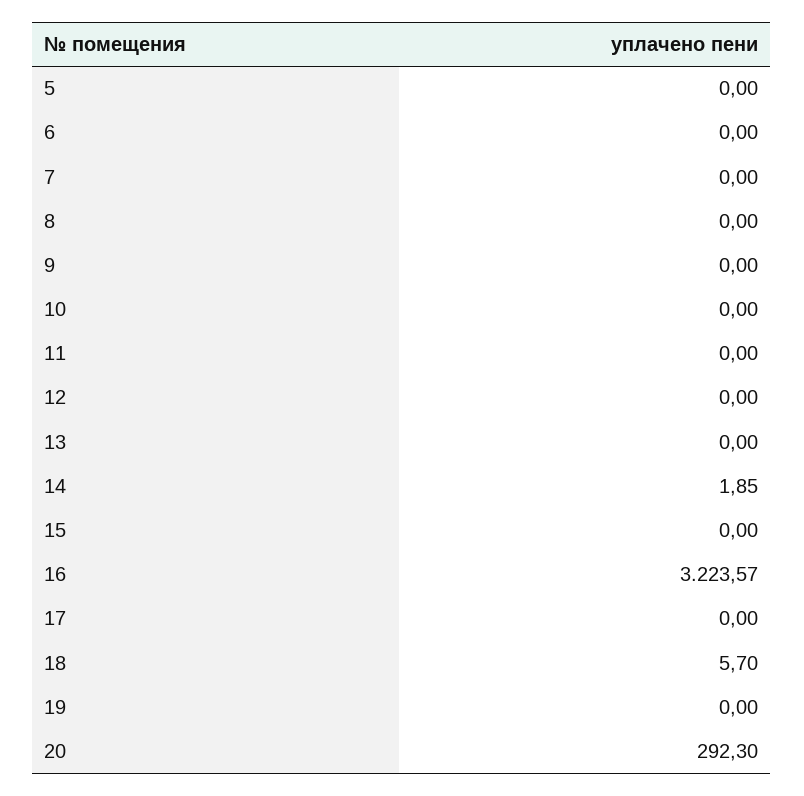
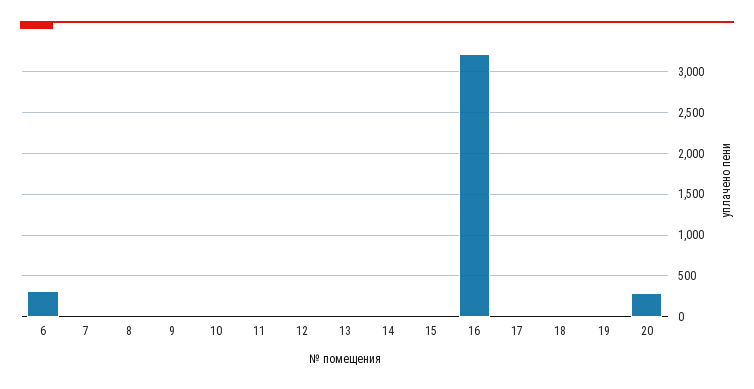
  {
-   "5": 0,
-   "6": 0,
+   "6": 300,
    "7": 0,
    "8": 0,
    "9": 0,
    "10": 0,
    "11": 0,
    "12": 0,
    "13": 0,
    "14": 1.85,
    "15": 0,
    "16": 3223.57,
    "17": 0,
    "18": 5.7,
    "19": 0,
    "20": 292.3
  }

